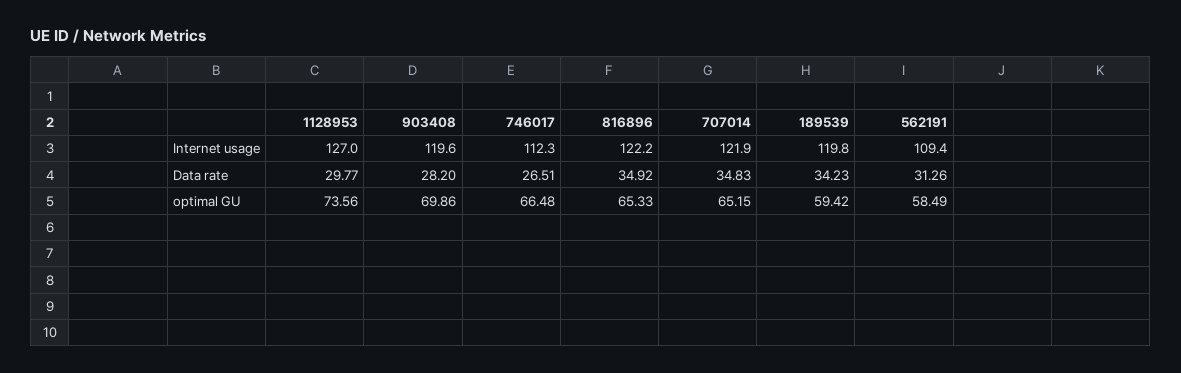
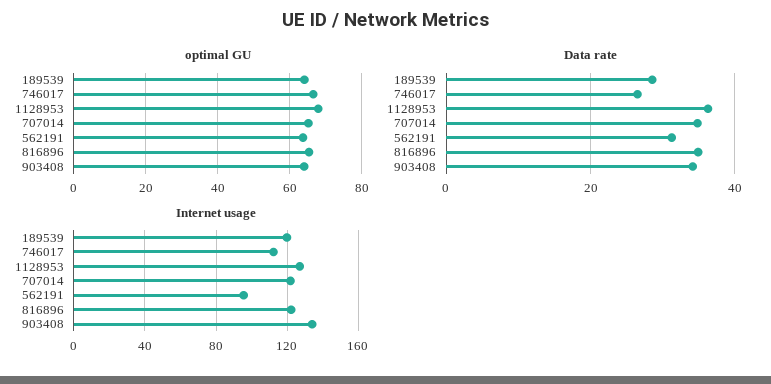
  {
    "Internet usage": {
      "1128953": 127,
-     "903408": 119.6,
+     "903408": 135,
      "746017": 112.3,
      "816896": 122.2,
      "707014": 121.9,
      "189539": 119.8,
-     "562191": 109.4
+     "562191": 95
    },
    "Data rate": {
-     "1128953": 29.77,
+     "1128953": 36,
-     "903408": 28.2,
+     "903408": 34,
      "746017": 26.51,
      "816896": 34.92,
      "707014": 34.83,
-     "189539": 34.23,
+     "189539": 28,
      "562191": 31.26
    },
    "optimal GU": {
-     "1128953": 73.56,
+     "1128953": 68,
-     "903408": 69.86,
+     "903408": 64,
      "746017": 66.48,
      "816896": 65.33,
      "707014": 65.15,
-     "189539": 59.42,
+     "189539": 64,
-     "562191": 58.49
+     "562191": 64
    }
  }

